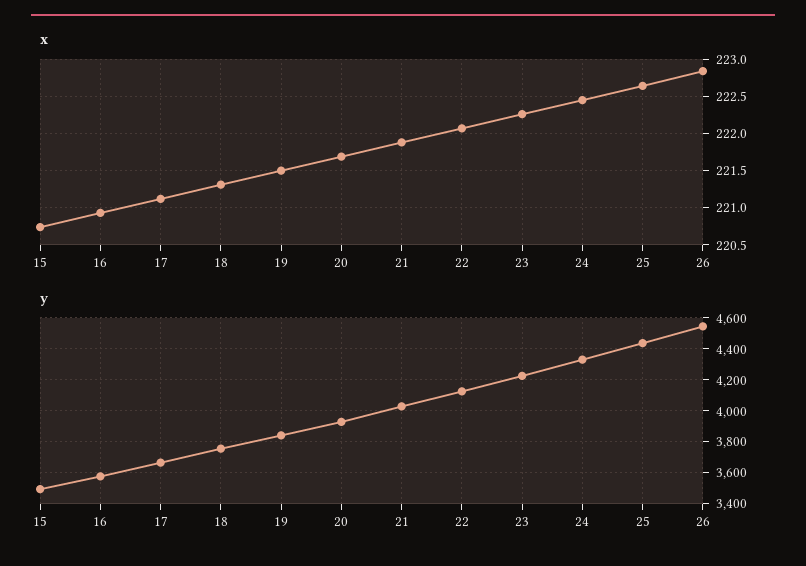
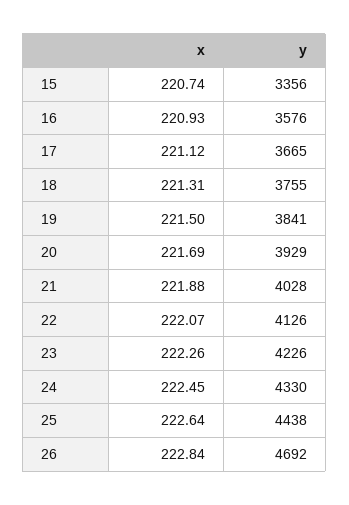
  {
    "x": {
      "15": 220.74,
      "16": 220.93,
      "17": 221.12,
      "18": 221.31,
      "19": 221.5,
      "20": 221.69,
      "21": 221.88,
      "22": 222.07,
      "23": 222.26,
      "24": 222.45,
      "25": 222.64,
      "26": 222.84
    },
    "y": {
-     "15": 3500,
+     "15": 3356,
      "16": 3576,
      "17": 3665,
      "18": 3755,
      "19": 3841,
      "20": 3929,
      "21": 4028,
      "22": 4126,
      "23": 4226,
      "24": 4330,
      "25": 4438,
-     "26": 4550
+     "26": 4692
    }
  }

